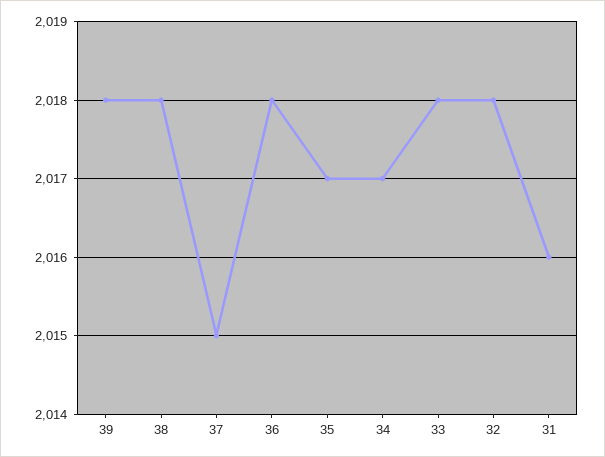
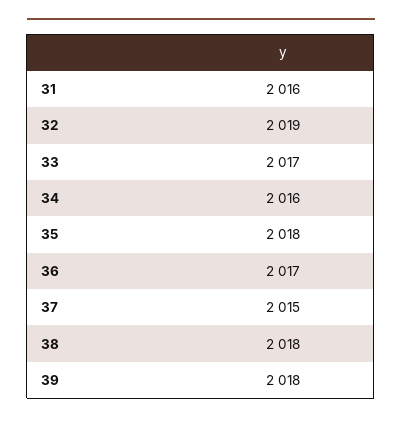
  {
    "39": 2018,
    "38": 2018,
    "37": 2015,
-   "36": 2018,
+   "36": 2017,
-   "35": 2017,
+   "35": 2018,
-   "34": 2017,
+   "34": 2016,
-   "33": 2018,
+   "33": 2017,
-   "32": 2018,
+   "32": 2019,
    "31": 2016
  }

